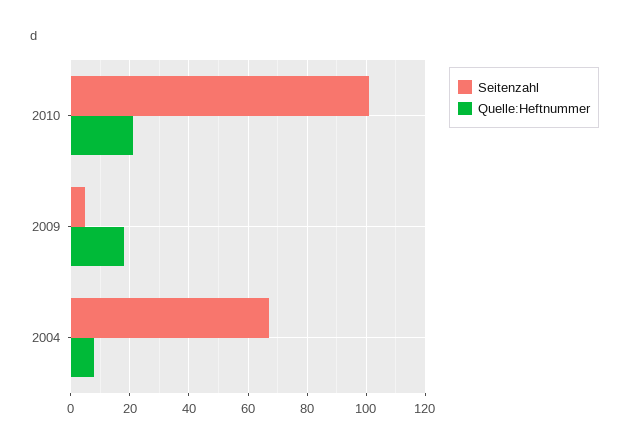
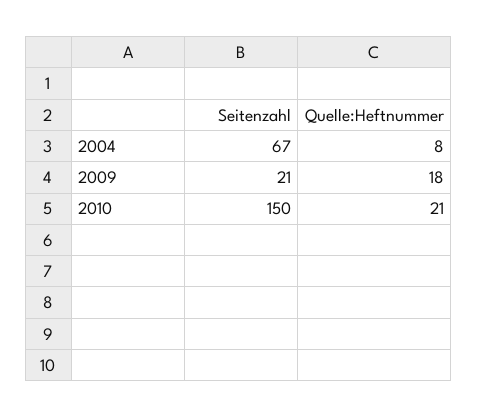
  {
    "Seitenzahl": {
-     "2010": 100,
+     "2010": 150,
-     "2009": 5,
+     "2009": 21,
      "2004": 67
    },
    "Quelle:Heftnummer": {
      "2010": 21,
      "2009": 18,
      "2004": 8
    }
  }

